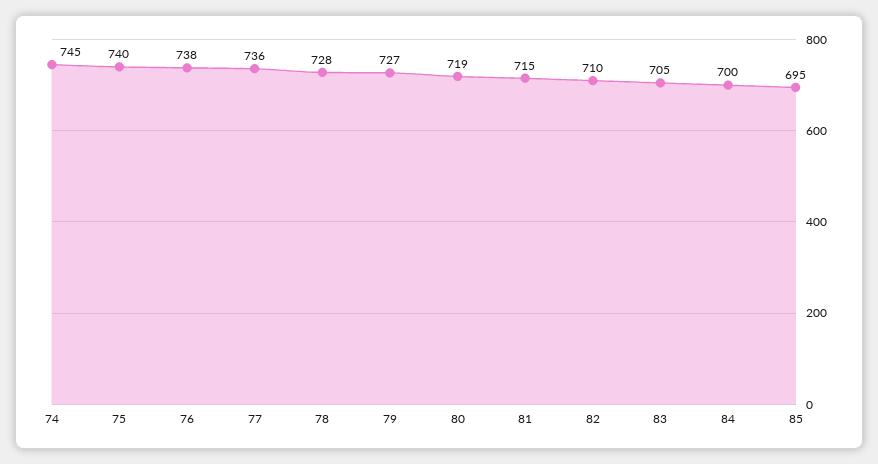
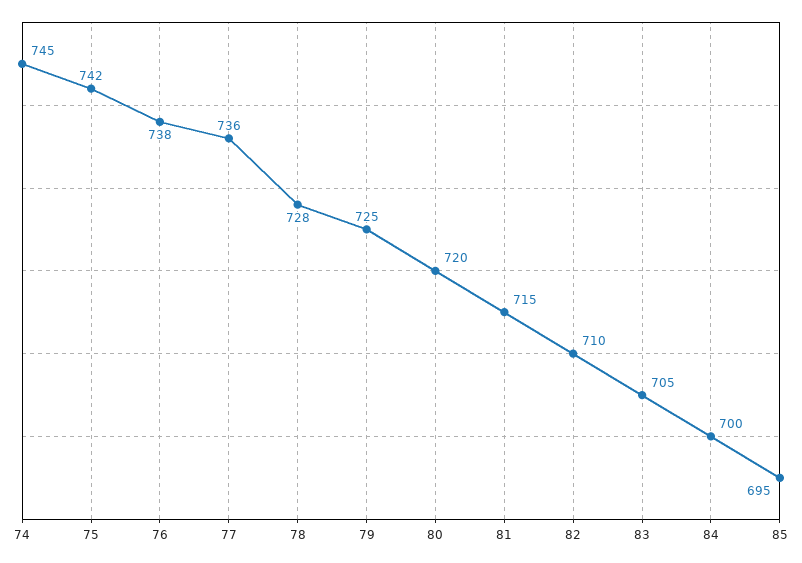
  {
    "74": 745,
-   "75": 740,
+   "75": 742,
    "76": 738,
    "77": 736,
    "78": 728,
-   "79": 727,
+   "79": 725,
-   "80": 719,
+   "80": 720,
    "81": 715,
    "82": 710,
    "83": 705,
    "84": 700,
    "85": 695
  }

